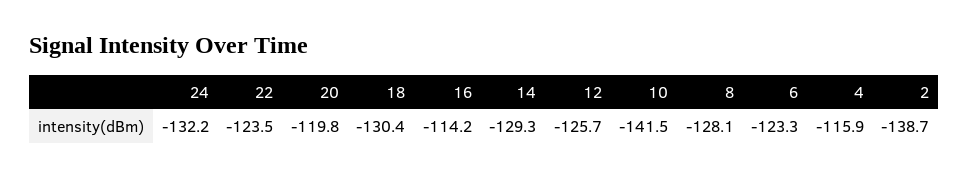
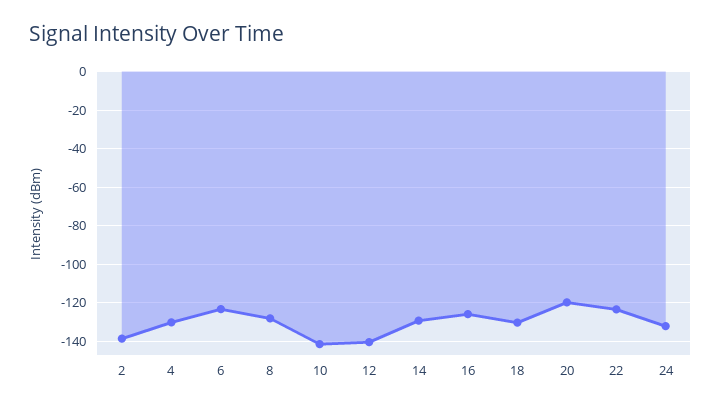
  {
    "24": -132.2,
    "22": -123.5,
    "20": -119.8,
    "18": -130.4,
-   "16": -114.2,
+   "16": -125,
    "14": -129.3,
-   "12": -125.7,
+   "12": -140,
    "10": -141.5,
    "8": -128.1,
    "6": -123.3,
-   "4": -115.9,
+   "4": -130,
    "2": -138.7
  }

